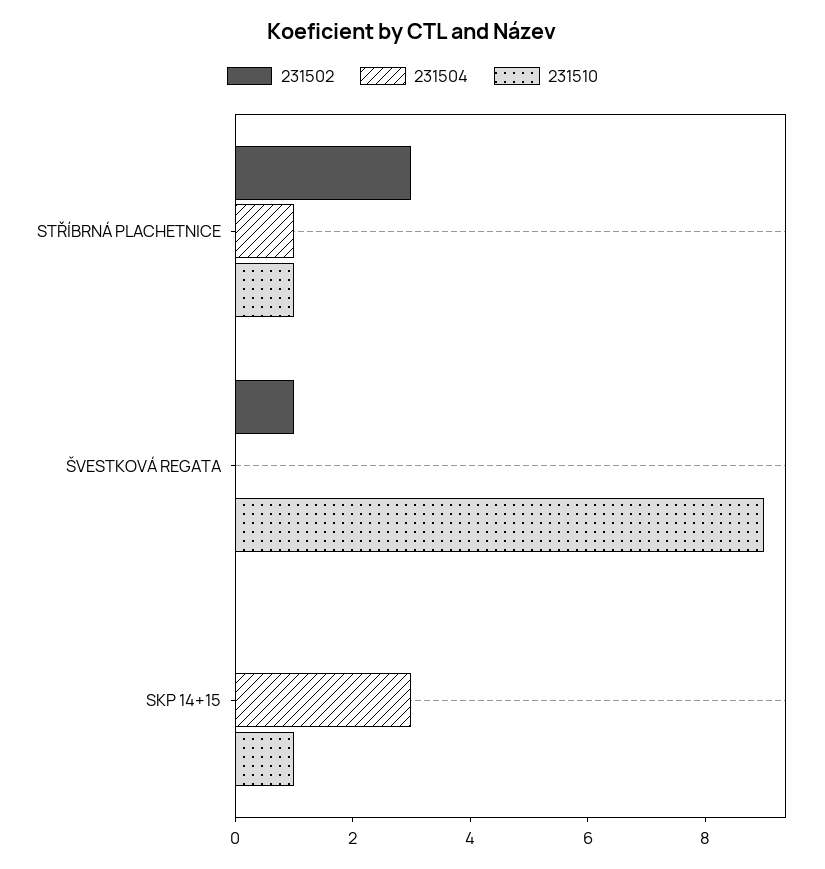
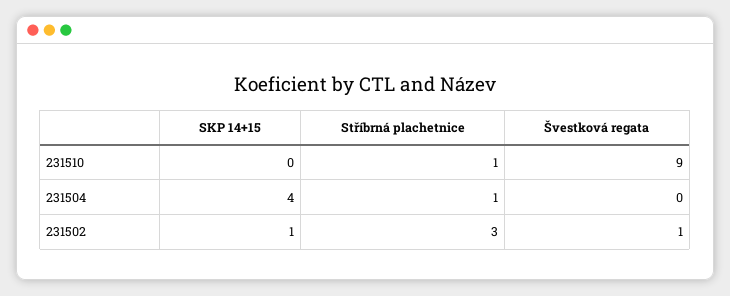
  {
    "231502": {
      "STŘÍBRNÁ PLACHETNICE": 3,
      "ŠVESTKOVÁ REGATA": 1,
-     "SKP 14+15": 0
+     "SKP 14+15": 1
    },
    "231504": {
      "STŘÍBRNÁ PLACHETNICE": 1,
      "ŠVESTKOVÁ REGATA": 0,
-     "SKP 14+15": 3
+     "SKP 14+15": 4
    },
    "231510": {
      "STŘÍBRNÁ PLACHETNICE": 1,
      "ŠVESTKOVÁ REGATA": 9,
-     "SKP 14+15": 1
+     "SKP 14+15": 0
    }
  }

